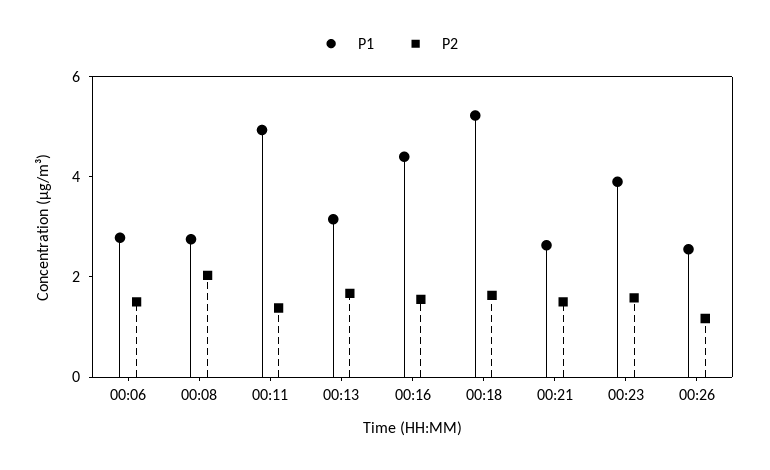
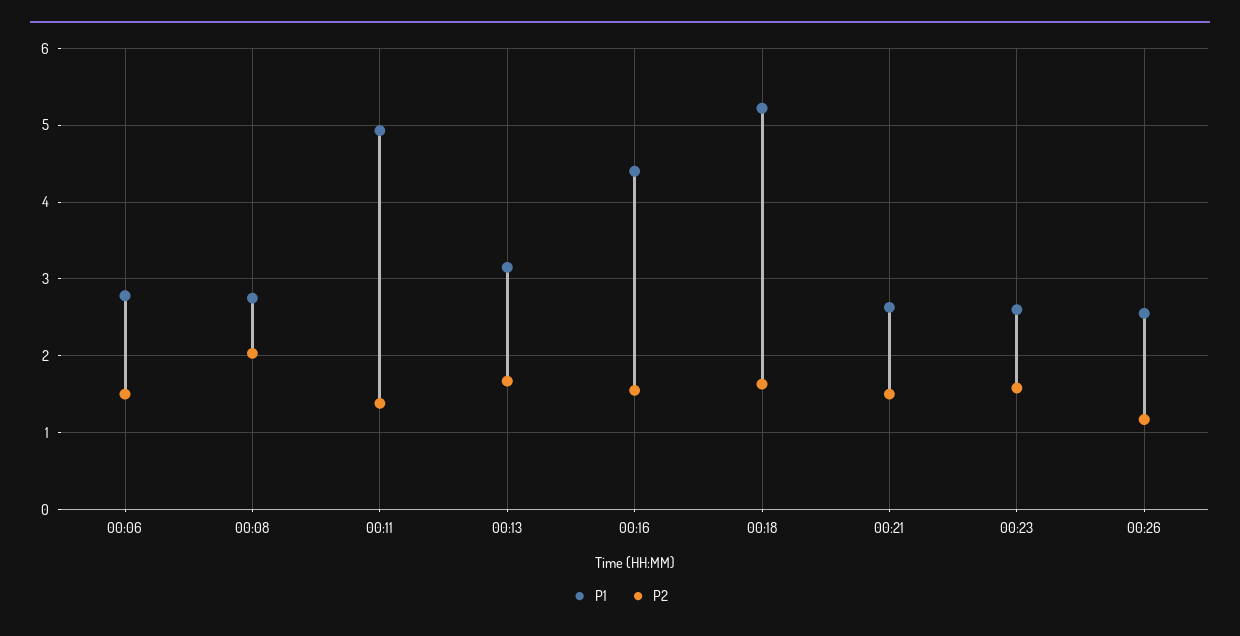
  {
    "P1": {
      "00:06": 2.8,
      "00:08": 2.8,
      "00:11": 4.9,
      "00:13": 3.2,
      "00:16": 4.4,
      "00:18": 5.2,
      "00:21": 2.6,
-     "00:23": 4,
+     "00:23": 2.6,
      "00:26": 2.6
    },
    "P2": {
      "00:06": 1.5,
      "00:08": 2,
      "00:11": 1.4,
      "00:13": 1.7,
      "00:16": 1.6,
      "00:18": 1.6,
      "00:21": 1.5,
      "00:23": 1.6,
      "00:26": 1.2
    }
  }

